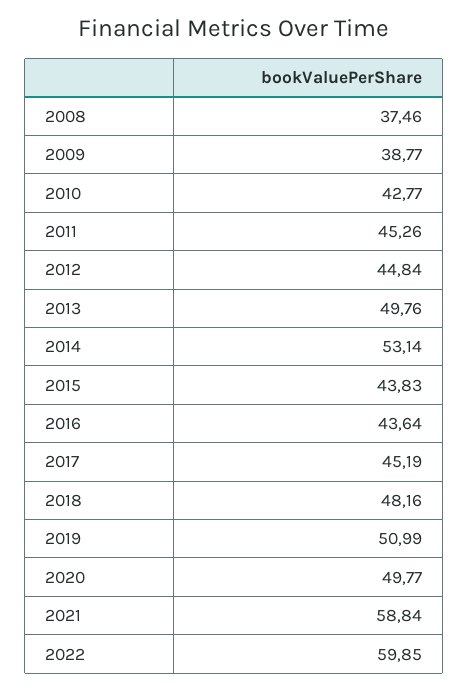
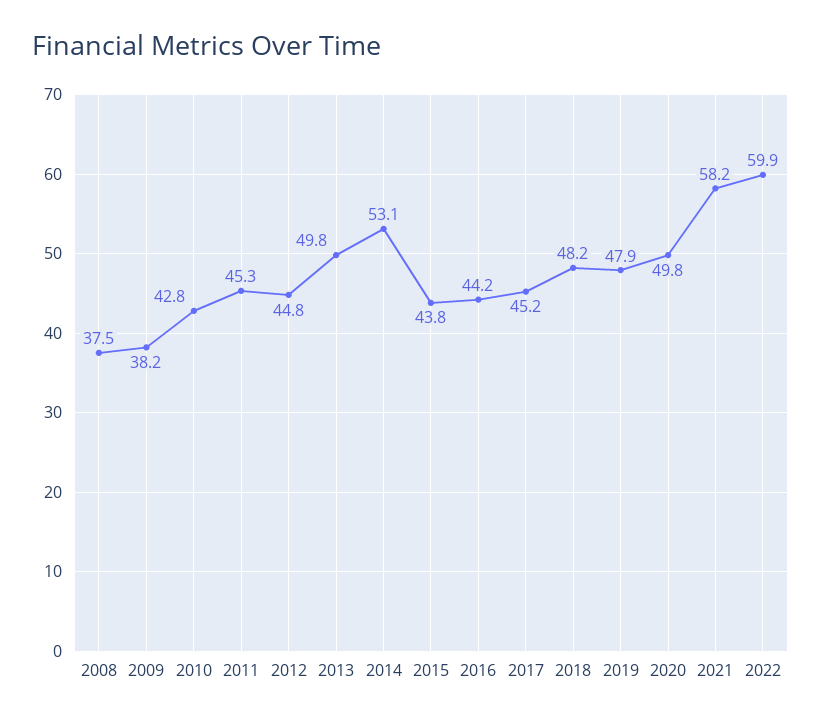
  {
    "2008": 37.46,
-   "2009": 38.77,
+   "2009": 38.2,
    "2010": 42.77,
    "2011": 45.26,
    "2012": 44.84,
    "2013": 49.76,
    "2014": 53.14,
    "2015": 43.83,
-   "2016": 43.64,
+   "2016": 44.2,
    "2017": 45.19,
    "2018": 48.16,
-   "2019": 50.99,
+   "2019": 47.9,
    "2020": 49.77,
-   "2021": 58.84,
+   "2021": 58.2,
    "2022": 59.85
  }

